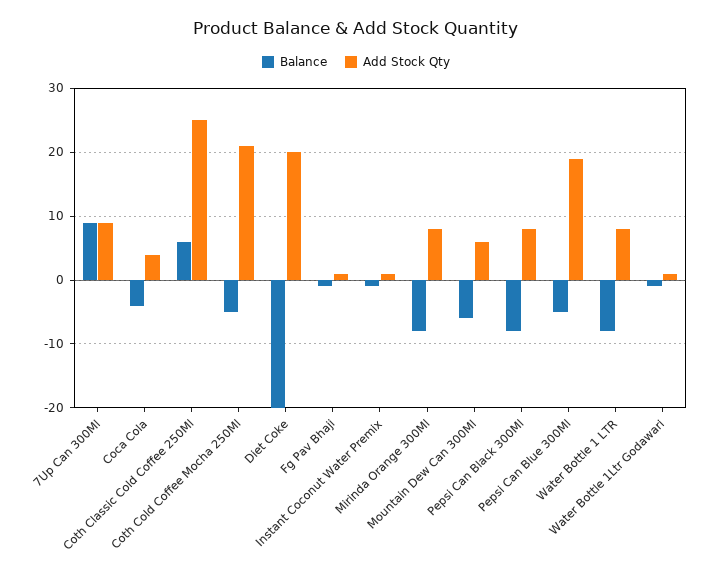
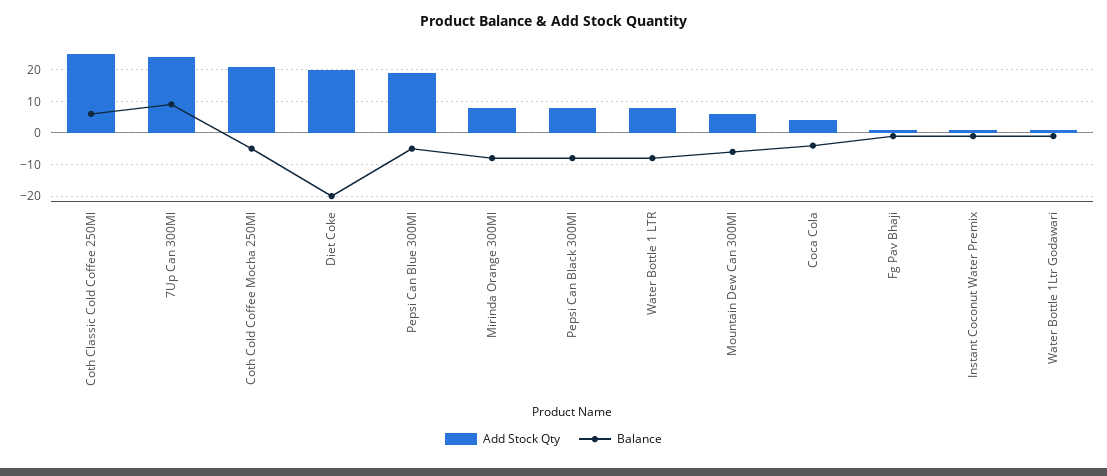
  {
    "Balance": {
      "7Up Can 300Ml": 9,
      "Coca Cola": -4,
      "Coth Classic Cold Coffee 250Ml": 6,
      "Coth Cold Coffee Mocha 250Ml": -5,
      "Diet Coke": -20,
      "Fg Pav Bhaji": -1,
      "Instant Coconut Water Premix": -1,
      "Mirinda Orange 300Ml": -8,
      "Mountain Dew Can 300Ml": -6,
      "Pepsi Can Black 300Ml": -8,
      "Pepsi Can Blue 300Ml": -5,
      "Water Bottle 1 LTR": -8,
      "Water Bottle 1Ltr Godawari": -1
    },
    "Add Stock Qty": {
-     "7Up Can 300Ml": 9,
+     "7Up Can 300Ml": 25,
      "Coca Cola": 4,
      "Coth Classic Cold Coffee 250Ml": 25,
      "Coth Cold Coffee Mocha 250Ml": 21,
      "Diet Coke": 20,
      "Fg Pav Bhaji": 1,
      "Instant Coconut Water Premix": 1,
      "Mirinda Orange 300Ml": 8,
      "Mountain Dew Can 300Ml": 6,
      "Pepsi Can Black 300Ml": 8,
      "Pepsi Can Blue 300Ml": 19,
      "Water Bottle 1 LTR": 8,
      "Water Bottle 1Ltr Godawari": 1
    }
  }

